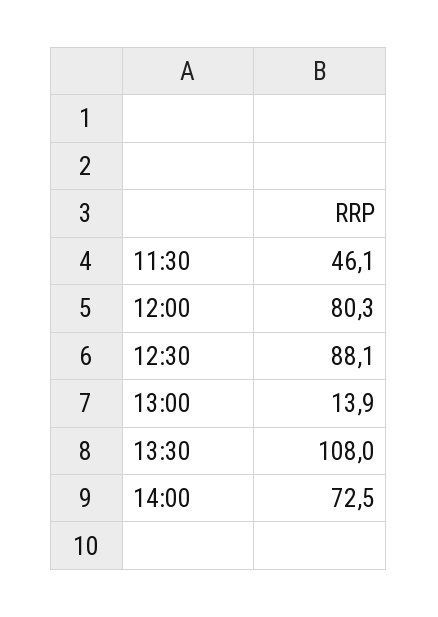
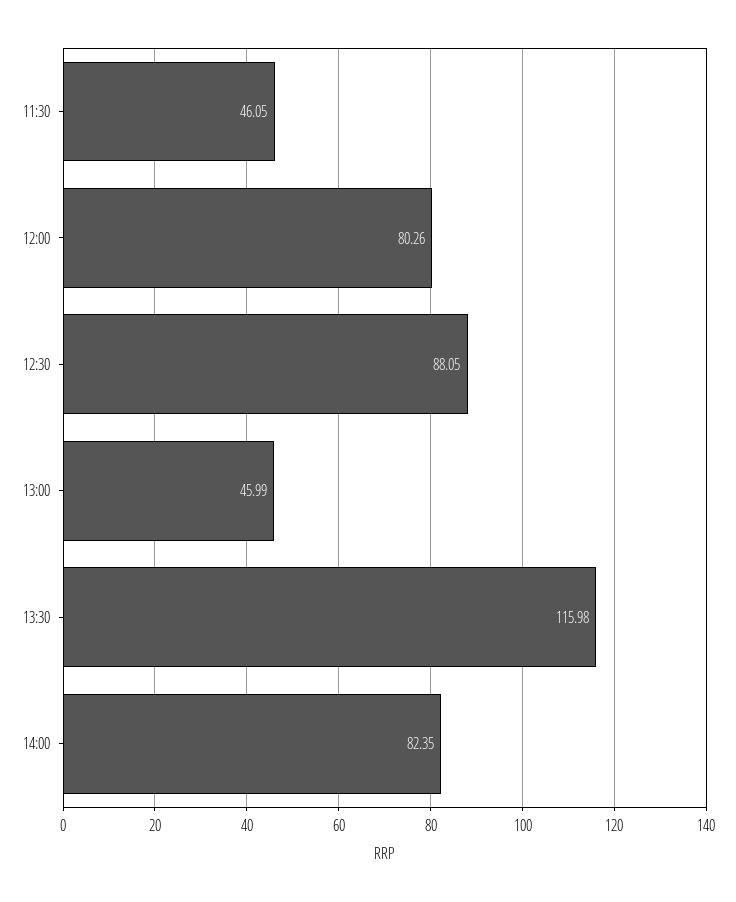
  {
    "11:30": 46.05,
    "12:00": 80.26,
    "12:30": 88.05,
-   "13:00": 13.9,
+   "13:00": 45.99,
-   "13:30": 108,
+   "13:30": 115.98,
-   "14:00": 72.5
+   "14:00": 82.35
  }

